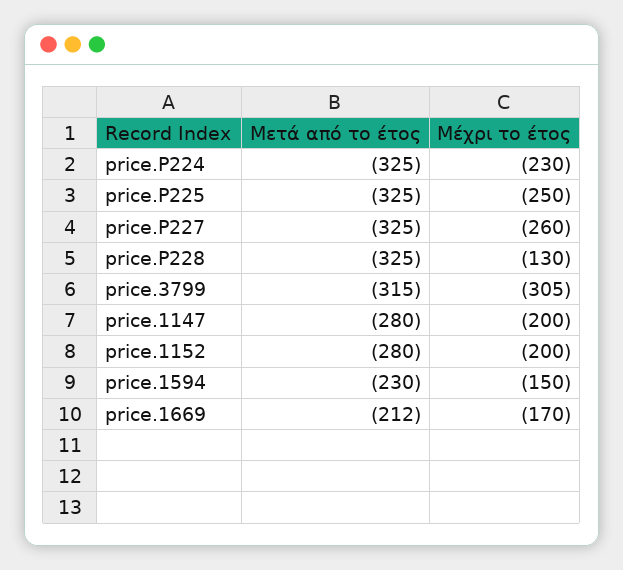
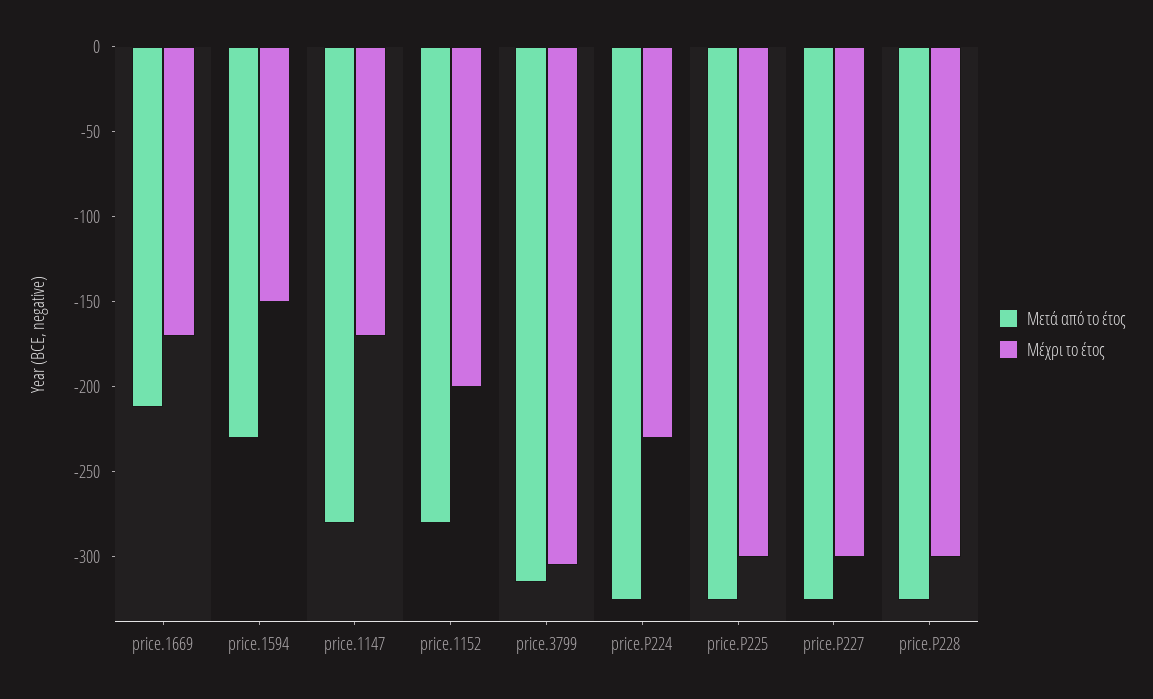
  {
    "Μετά από το έτος": {
      "price.P224": -325,
      "price.P225": -325,
      "price.P227": -325,
      "price.P228": -325,
      "price.3799": -315,
      "price.1147": -280,
      "price.1152": -280,
      "price.1594": -230,
      "price.1669": -212
    },
    "Μέχρι το έτος": {
      "price.P224": -230,
-     "price.P225": -250,
+     "price.P225": -300,
-     "price.P227": -260,
+     "price.P227": -300,
-     "price.P228": -130,
+     "price.P228": -300,
      "price.3799": -305,
-     "price.1147": -200,
+     "price.1147": -170,
      "price.1152": -200,
      "price.1594": -150,
      "price.1669": -170
    }
  }

